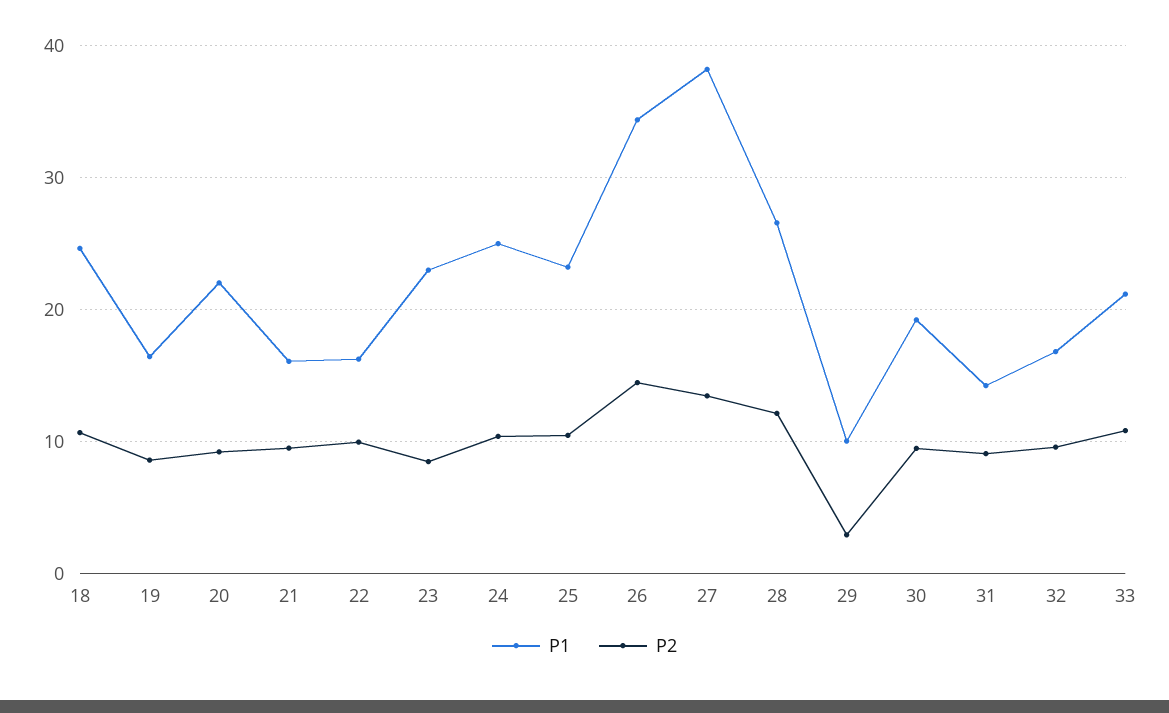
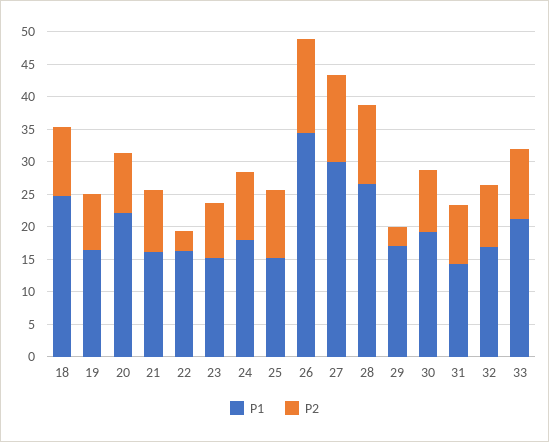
  {
    "P1": {
      "18": 25,
      "19": 16,
      "20": 22,
      "21": 16,
      "22": 16,
-     "23": 23,
+     "23": 15,
-     "24": 25,
+     "24": 17.5,
-     "25": 23,
+     "25": 15,
      "26": 34,
-     "27": 38,
+     "27": 30,
      "28": 27,
-     "29": 10,
+     "29": 17.5,
      "30": 19,
      "31": 14,
      "32": 17,
      "33": 21
    },
    "P2": {
      "18": 11,
      "19": 9,
      "20": 9,
      "21": 10,
-     "22": 10,
+     "22": 2.5,
      "23": 9,
      "24": 10,
      "25": 10,
      "26": 14,
      "27": 13,
      "28": 12,
      "29": 3,
      "30": 10,
      "31": 9,
      "32": 10,
      "33": 11
    }
  }

